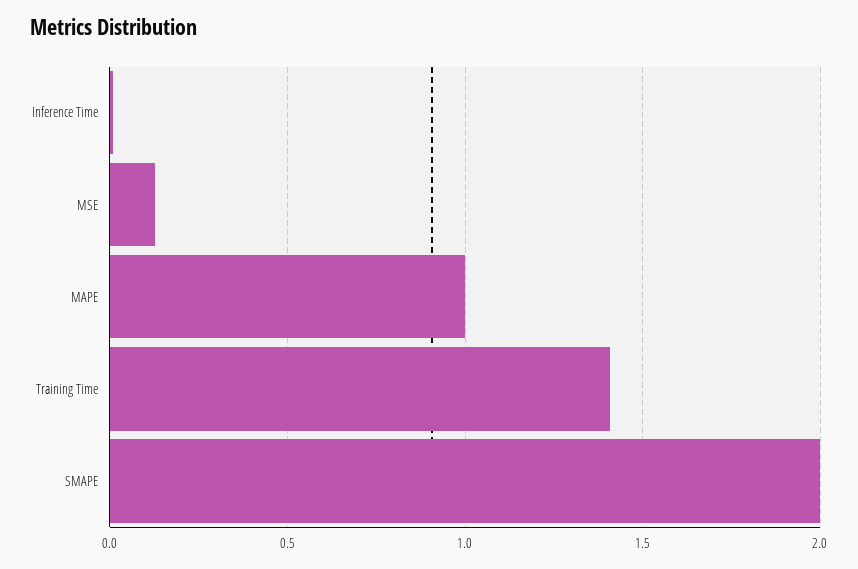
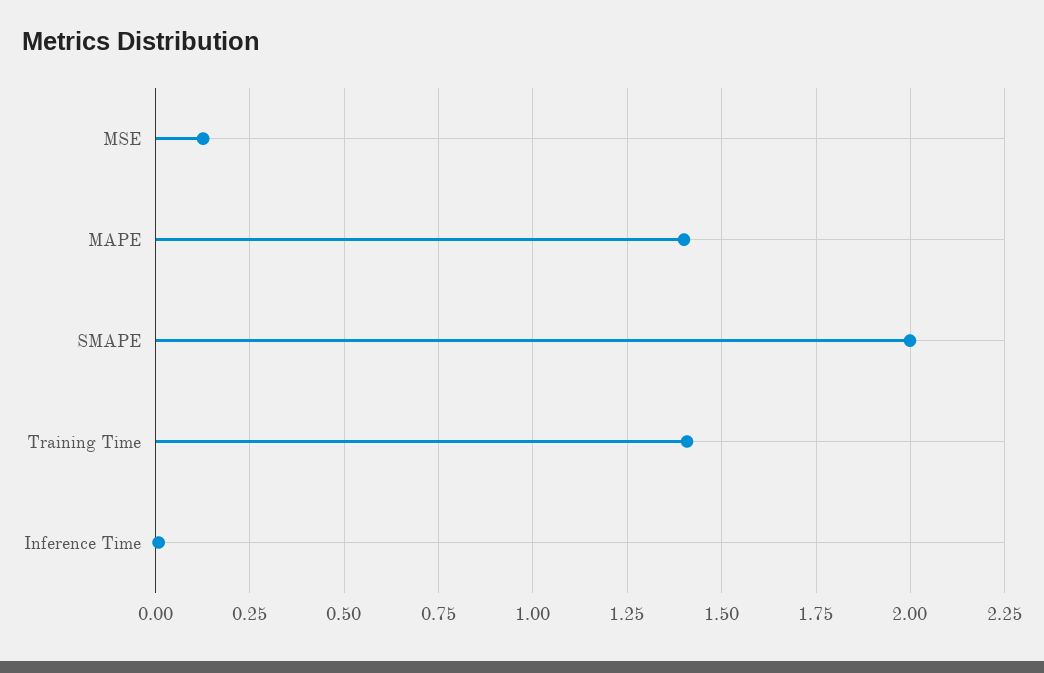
  {
    "Inference Time": 0,
    "MSE": 0.125,
-   "MAPE": 1,
+   "MAPE": 1.4,
    "Training Time": 1.4,
    "SMAPE": 2
  }

